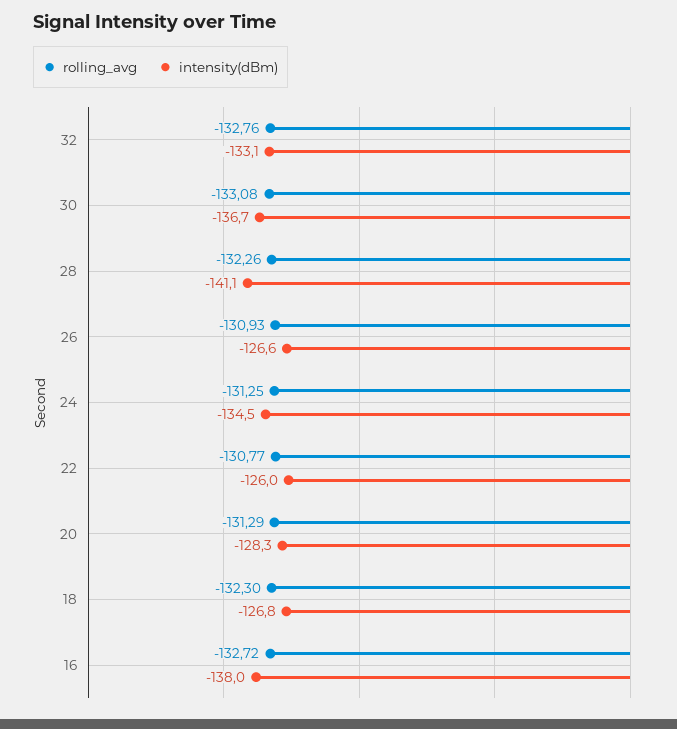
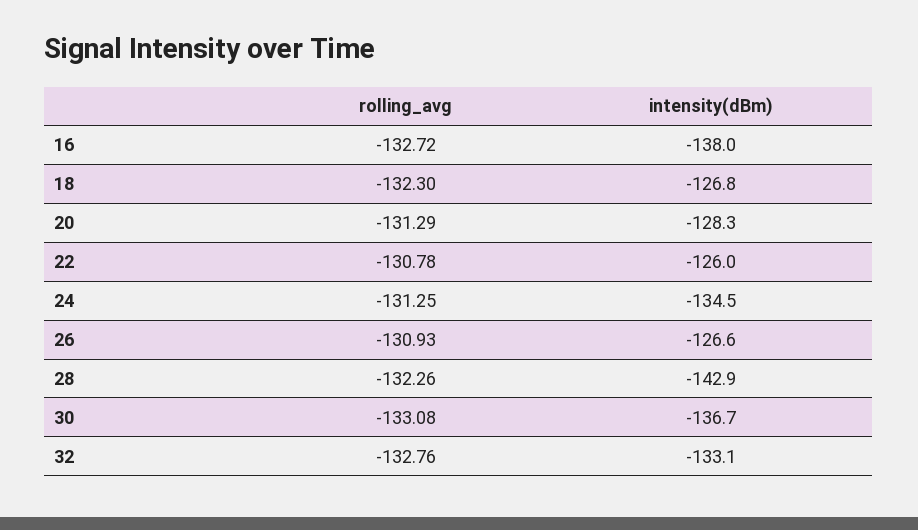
  {
    "rolling_avg": {
      "32": -132.76,
      "30": -133.08,
      "28": -132.26,
      "26": -130.93,
      "24": -131.25,
-     "22": -130.77,
+     "22": -130.78,
      "20": -131.29,
      "18": -132.3,
      "16": -132.72
    },
    "intensity(dBm)": {
      "32": -133.1,
      "30": -136.7,
-     "28": -141.1,
+     "28": -142.9,
      "26": -126.6,
      "24": -134.5,
      "22": -126,
      "20": -128.3,
      "18": -126.8,
      "16": -138
    }
  }

